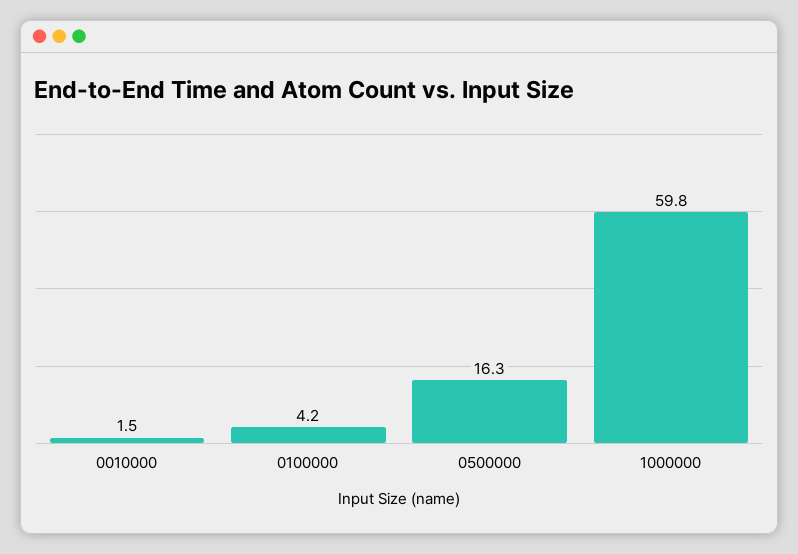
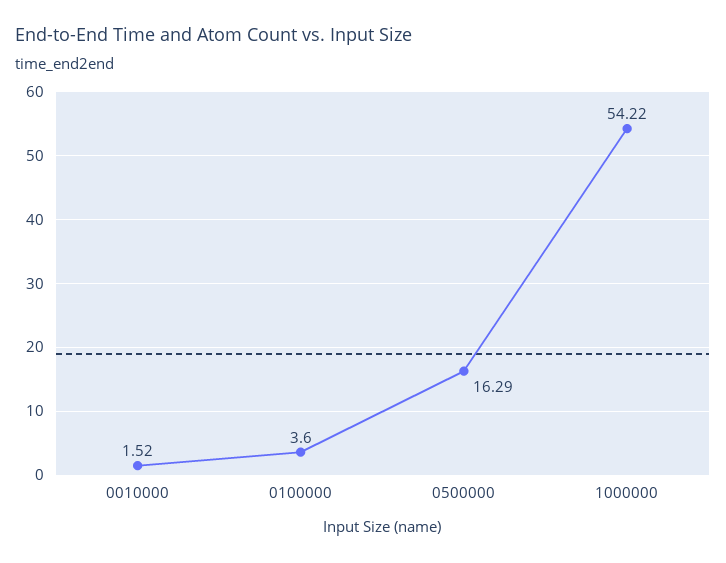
  {
    "0010000": 1.52,
-   "0100000": 4.2,
+   "0100000": 3.6,
    "0500000": 16.29,
-   "1000000": 59.8
+   "1000000": 54.22
  }

